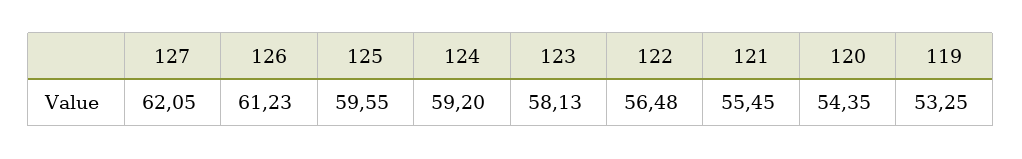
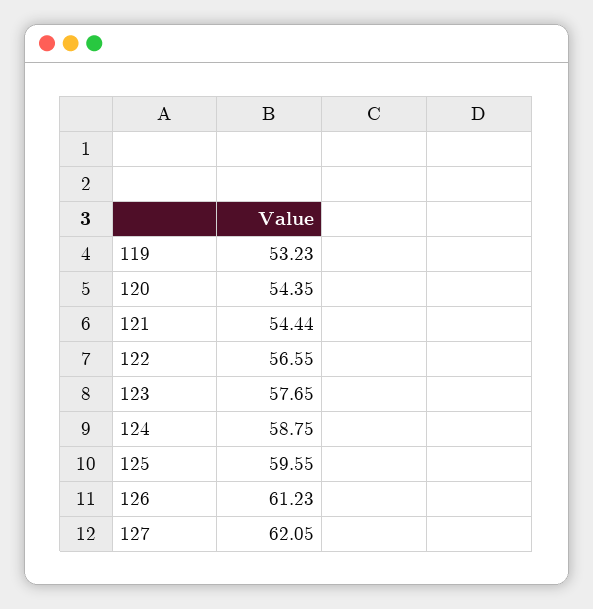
  {
    "127": 62.05,
    "126": 61.23,
    "125": 59.55,
-   "124": 59.2,
+   "124": 58.75,
-   "123": 58.13,
+   "123": 57.65,
-   "122": 56.48,
+   "122": 56.55,
-   "121": 55.45,
+   "121": 54.44,
    "120": 54.35,
-   "119": 53.25
+   "119": 53.23
  }

